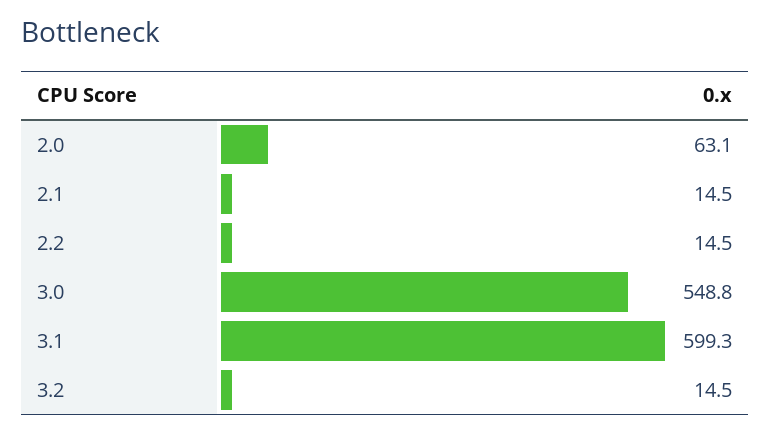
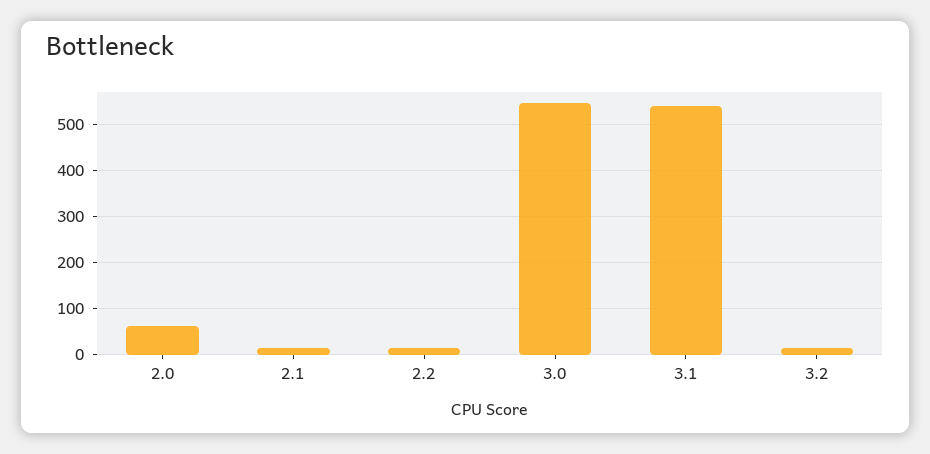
  {
    "2.0": 63.1,
    "2.1": 14.5,
    "2.2": 14.5,
    "3.0": 548.8,
-   "3.1": 599.3,
+   "3.1": 540,
    "3.2": 14.5
  }

